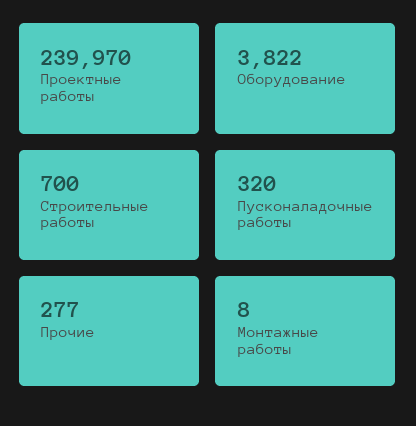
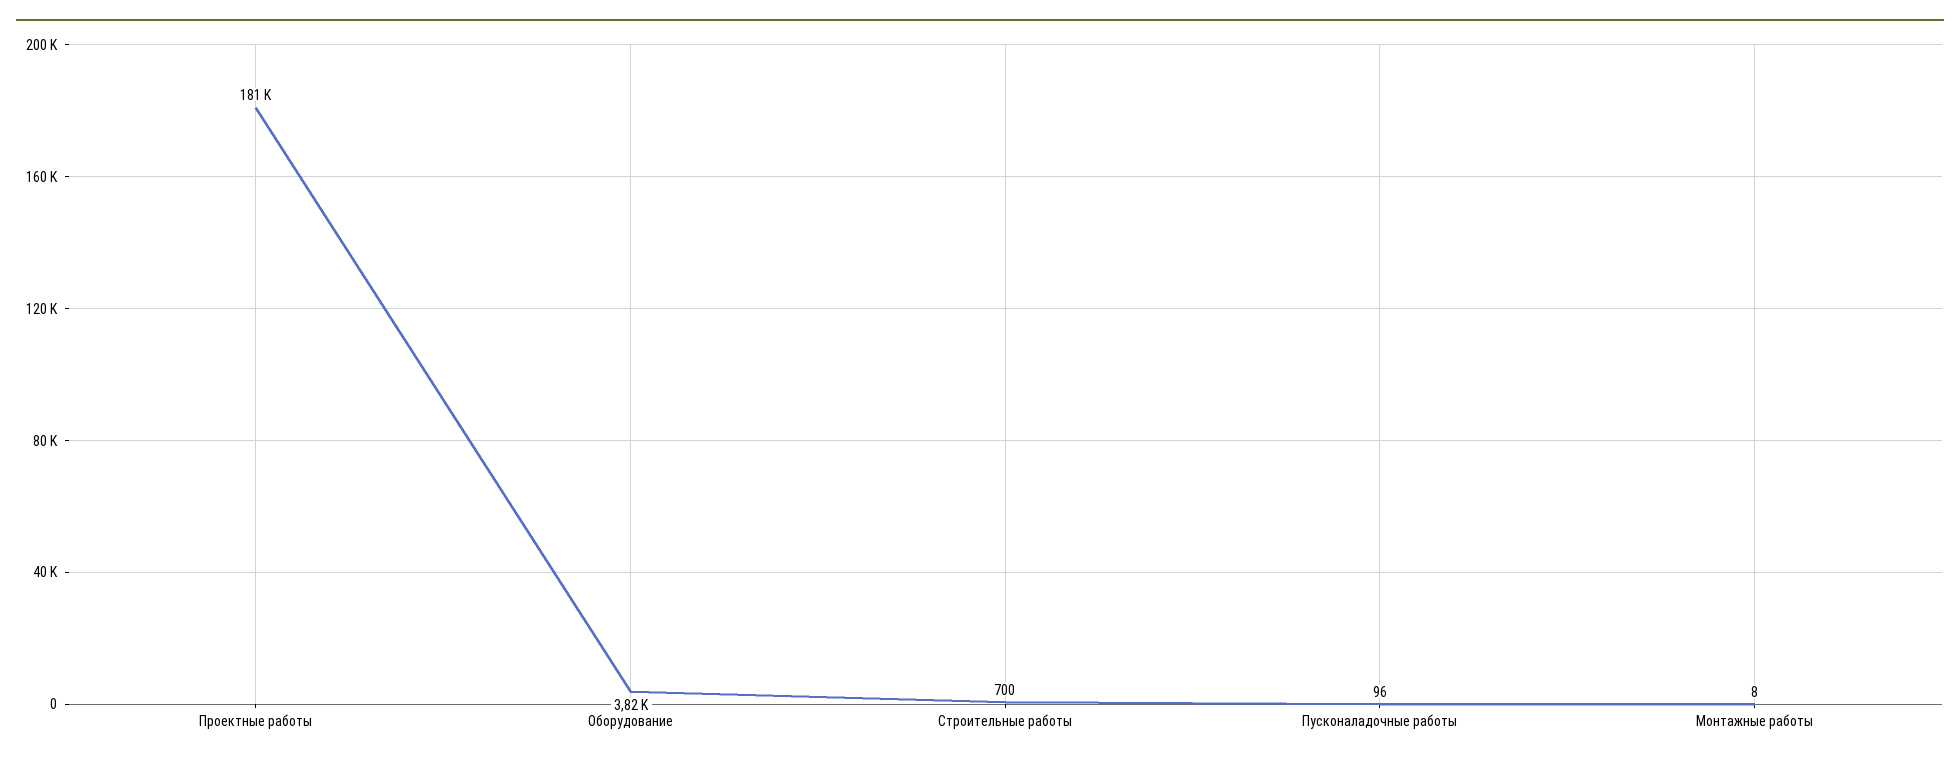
  {
-   "Проектные работы": 239970,
+   "Проектные работы": 181000,
    "Оборудование": 3822,
    "Строительные работы": 700,
-   "Пусконаладочные работы": 320,
+   "Пусконаладочные работы": 96,
-   "Прочие": 277,
    "Монтажные работы": 8
  }

